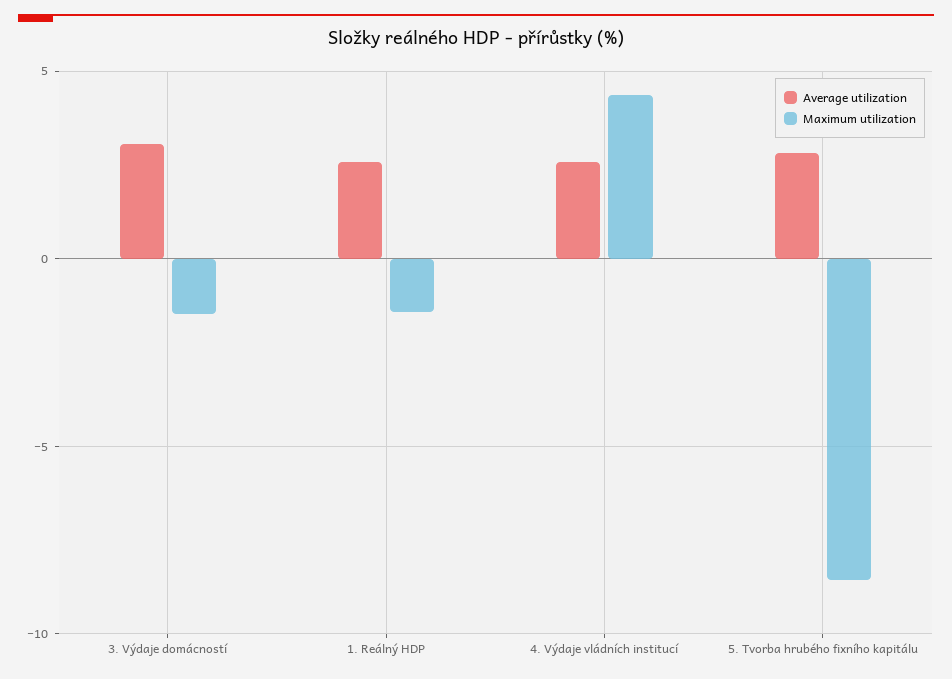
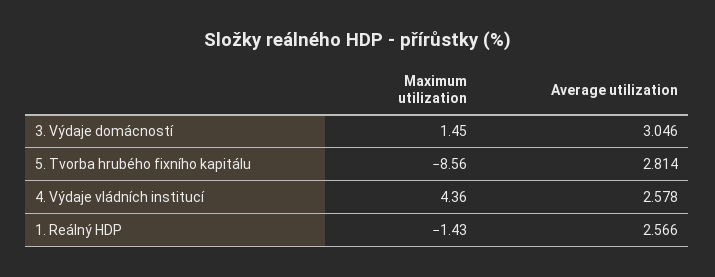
  {
    "Average utilization": {
      "3. Výdaje domácností": 3.046,
      "1. Reálný HDP": 2.566,
      "4. Výdaje vládních institucí": 2.578,
      "5. Tvorba hrubého fixního kapitálu": 2.814
    },
    "Maximum utilization": {
-     "3. Výdaje domácností": -1.5,
+     "3. Výdaje domácností": 1.45,
      "1. Reálný HDP": -1.43,
      "4. Výdaje vládních institucí": 4.36,
      "5. Tvorba hrubého fixního kapitálu": -8.56
    }
  }

